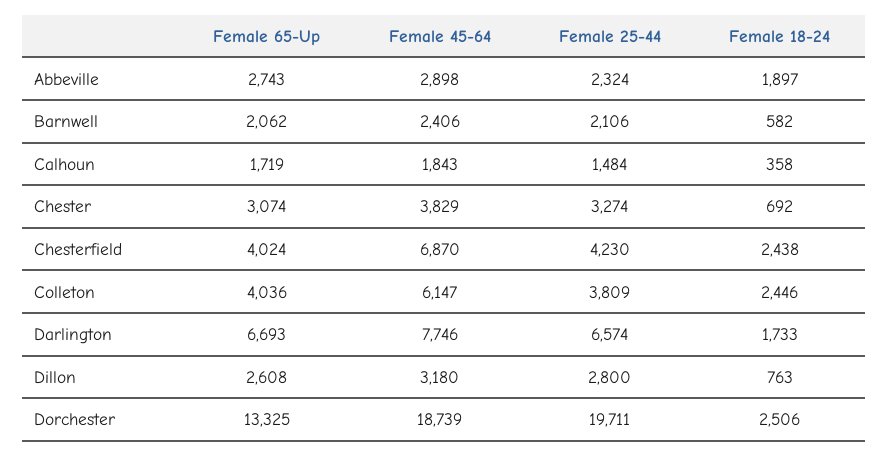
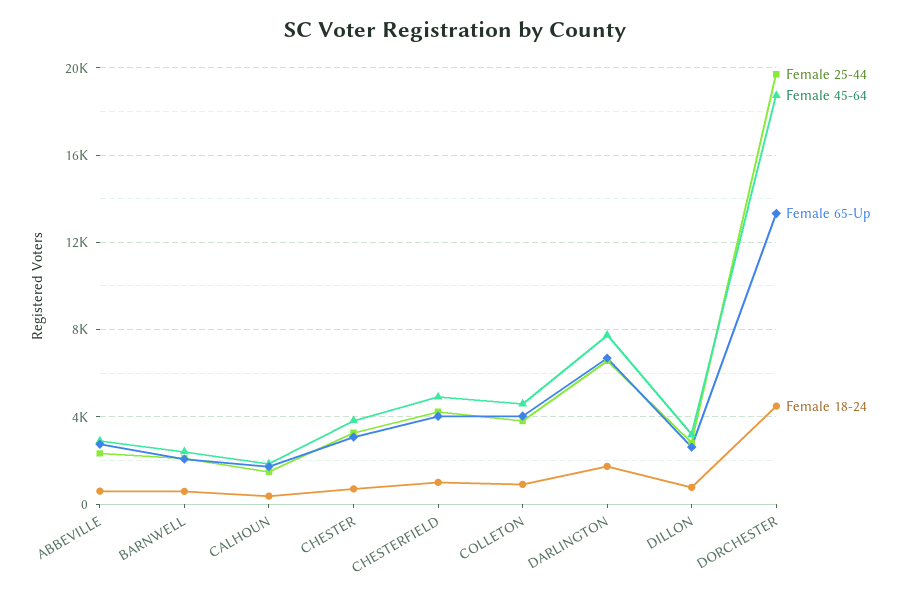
  {
    "Female 65-Up": {
      "Abbeville": 2743,
      "Barnwell": 2062,
      "Calhoun": 1719,
      "Chester": 3074,
      "Chesterfield": 4024,
      "Colleton": 4036,
      "Darlington": 6693,
      "Dillon": 2608,
      "Dorchester": 13325
    },
    "Female 45-64": {
      "Abbeville": 2898,
      "Barnwell": 2406,
      "Calhoun": 1843,
      "Chester": 3829,
-     "Chesterfield": 6870,
+     "Chesterfield": 5000,
-     "Colleton": 6147,
+     "Colleton": 4500,
      "Darlington": 7746,
      "Dillon": 3180,
      "Dorchester": 18739
    },
    "Female 25-44": {
      "Abbeville": 2324,
      "Barnwell": 2106,
      "Calhoun": 1484,
      "Chester": 3274,
      "Chesterfield": 4230,
      "Colleton": 3809,
      "Darlington": 6574,
      "Dillon": 2800,
      "Dorchester": 19711
    },
    "Female 18-24": {
-     "Abbeville": 1897,
+     "Abbeville": 500,
      "Barnwell": 582,
      "Calhoun": 358,
      "Chester": 692,
-     "Chesterfield": 2438,
+     "Chesterfield": 1000,
-     "Colleton": 2446,
+     "Colleton": 1000,
      "Darlington": 1733,
      "Dillon": 763,
-     "Dorchester": 2506
+     "Dorchester": 4500
    }
  }

